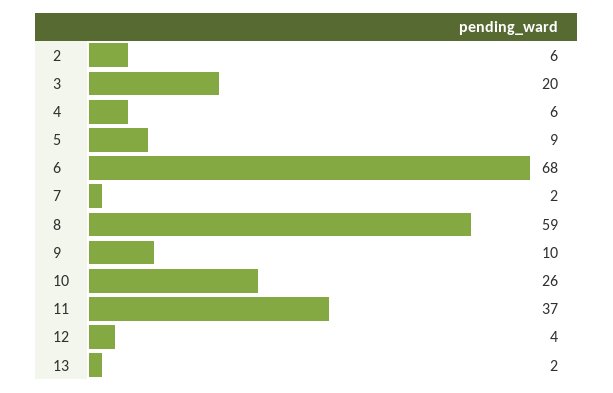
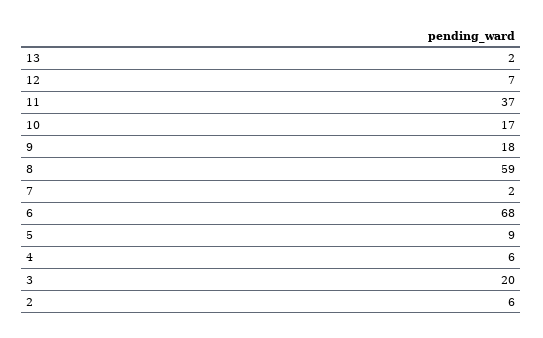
  {
    "2": 6,
    "3": 20,
    "4": 6,
    "5": 9,
    "6": 68,
    "7": 2,
    "8": 59,
-   "9": 10,
+   "9": 18,
-   "10": 26,
+   "10": 17,
    "11": 37,
-   "12": 4,
+   "12": 7,
    "13": 2
  }

